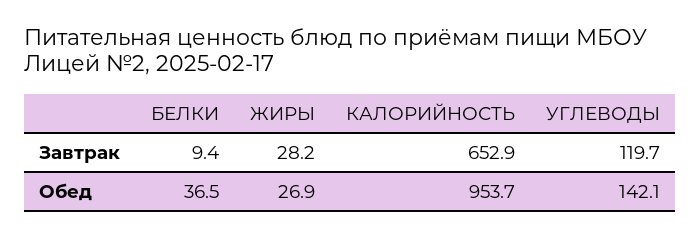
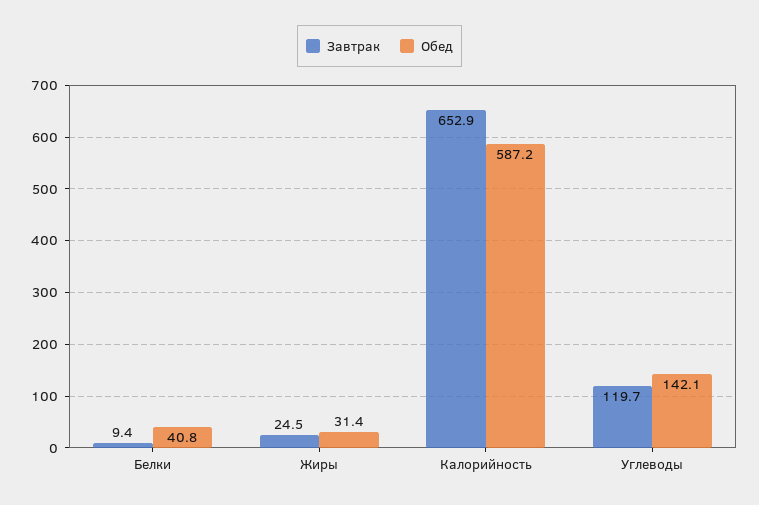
  {
    "Завтрак": {
      "БЕЛКИ": 9.4,
-     "ЖИРЫ": 28.2,
+     "ЖИРЫ": 24.5,
      "КАЛОРИЙНОСТЬ": 652.9,
      "УГЛЕВОДЫ": 119.7
    },
    "Обед": {
-     "БЕЛКИ": 36.5,
+     "БЕЛКИ": 40.8,
-     "ЖИРЫ": 26.9,
+     "ЖИРЫ": 31.4,
-     "КАЛОРИЙНОСТЬ": 953.7,
+     "КАЛОРИЙНОСТЬ": 587.2,
      "УГЛЕВОДЫ": 142.1
    }
  }

